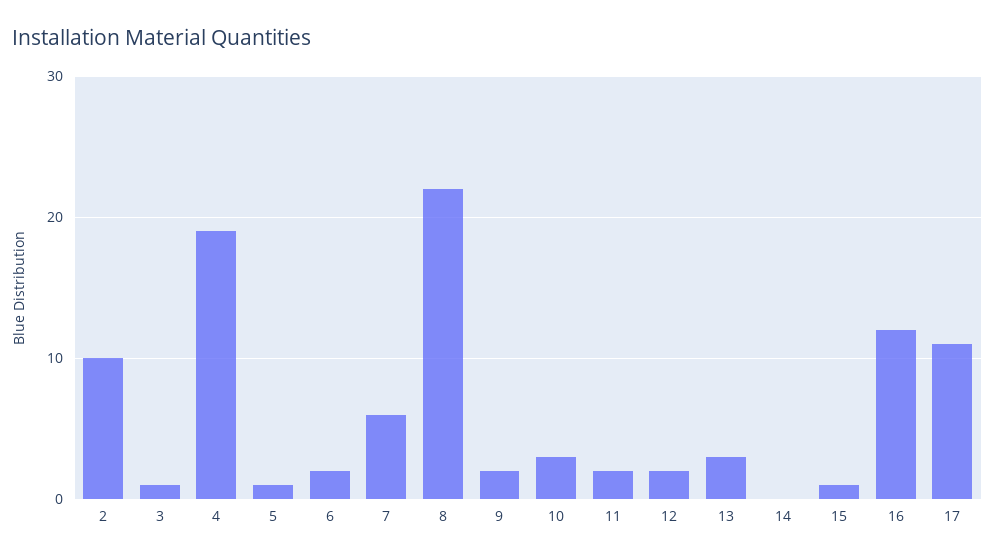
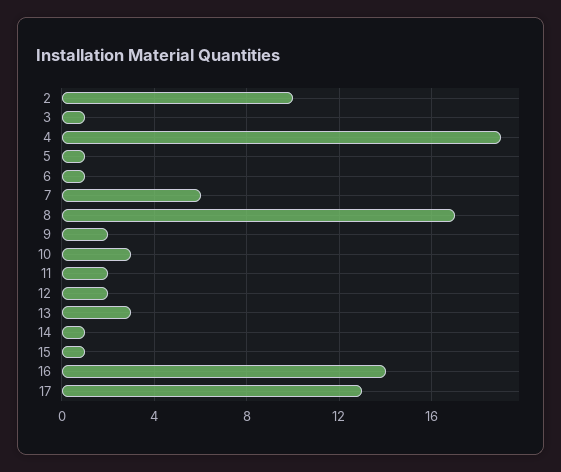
  {
    "2": 10,
    "3": 1,
    "4": 19,
    "5": 1,
-   "6": 2,
+   "6": 1,
    "7": 6,
-   "8": 22,
+   "8": 17,
    "9": 2,
    "10": 3,
    "11": 2,
    "12": 2,
    "13": 3,
-   "14": 0,
+   "14": 1,
    "15": 1,
-   "16": 12,
+   "16": 14,
-   "17": 11
+   "17": 13
  }

